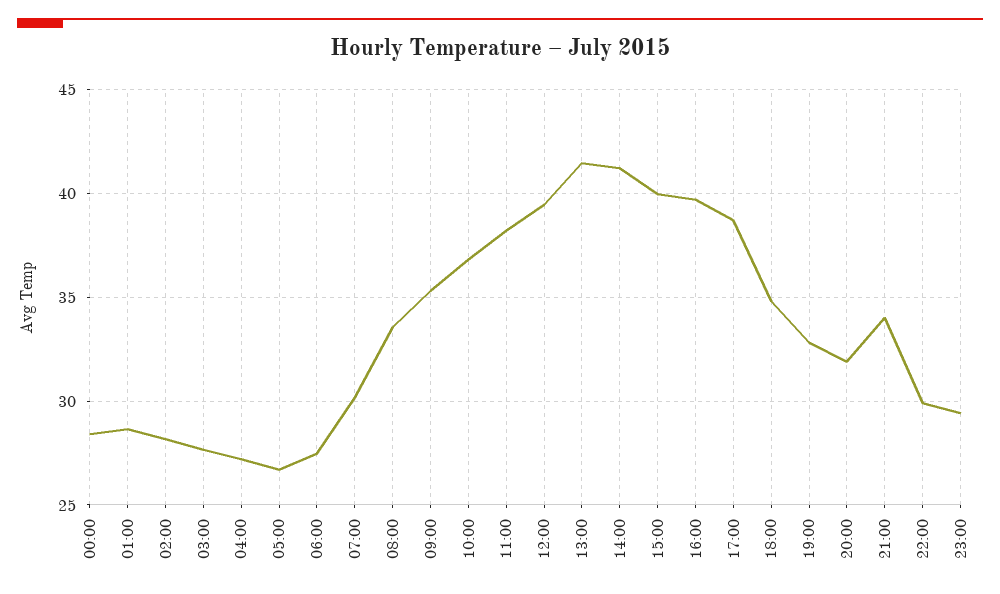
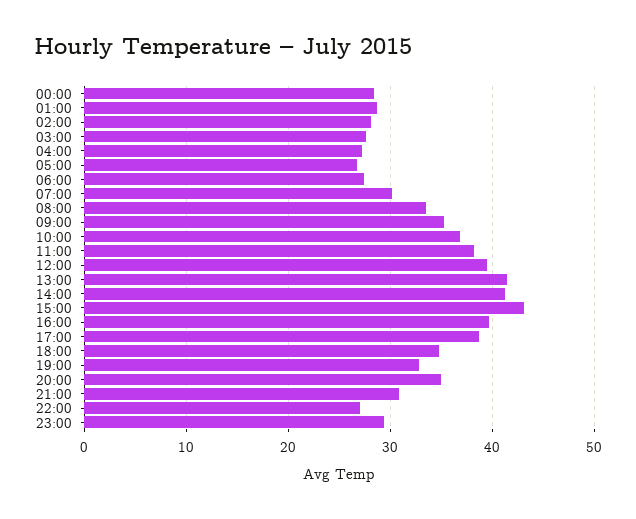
  {
    "00:00": 28.5,
    "01:00": 28.5,
    "02:00": 28,
    "03:00": 27.5,
    "04:00": 27,
    "05:00": 26.5,
    "06:00": 27.5,
    "07:00": 30,
    "08:00": 33.5,
    "09:00": 35.5,
    "10:00": 37,
    "11:00": 38,
    "12:00": 39.5,
    "13:00": 41.5,
    "14:00": 41,
-   "15:00": 40,
+   "15:00": 43,
    "16:00": 39.5,
    "17:00": 38.5,
    "18:00": 35,
    "19:00": 33,
-   "20:00": 32,
+   "20:00": 35,
-   "21:00": 34,
+   "21:00": 31,
-   "22:00": 30,
+   "22:00": 27,
    "23:00": 29.5
  }

